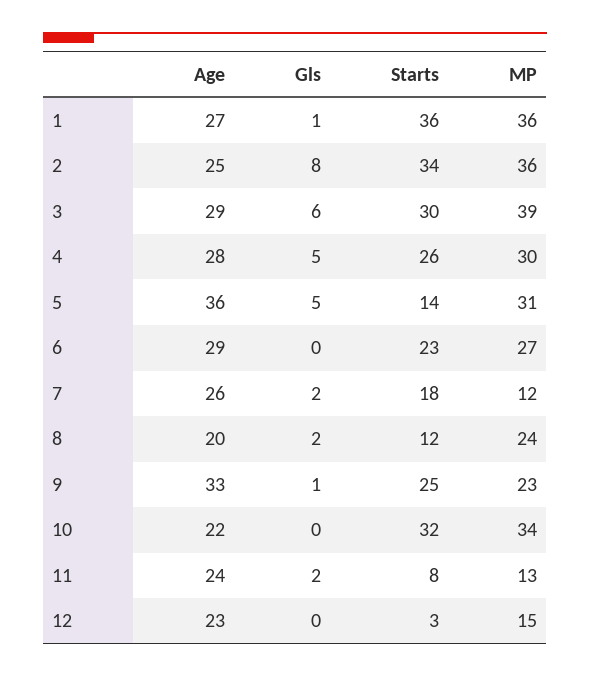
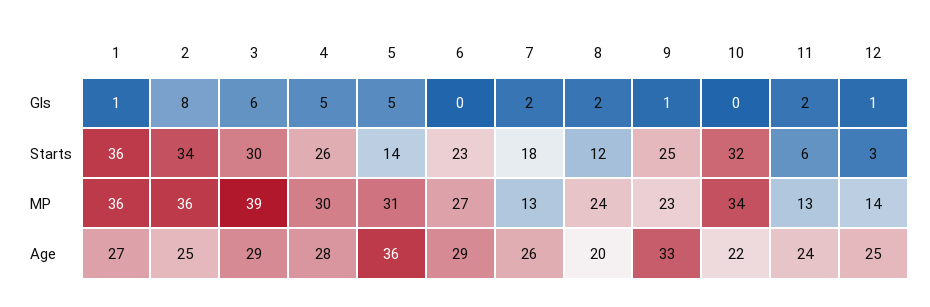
  {
    "Age": {
      "1": 27,
      "2": 25,
      "3": 29,
      "4": 28,
      "5": 36,
      "6": 29,
      "7": 26,
      "8": 20,
      "9": 33,
      "10": 22,
      "11": 24,
-     "12": 23
+     "12": 25
    },
    "Gls": {
      "1": 1,
      "2": 8,
      "3": 6,
      "4": 5,
      "5": 5,
      "6": 0,
      "7": 2,
      "8": 2,
      "9": 1,
      "10": 0,
      "11": 2,
-     "12": 0
+     "12": 1
    },
    "Starts": {
      "1": 36,
      "2": 34,
      "3": 30,
      "4": 26,
      "5": 14,
      "6": 23,
      "7": 18,
      "8": 12,
      "9": 25,
      "10": 32,
-     "11": 8,
+     "11": 6,
      "12": 3
    },
    "MP": {
      "1": 36,
      "2": 36,
      "3": 39,
      "4": 30,
      "5": 31,
      "6": 27,
-     "7": 12,
+     "7": 13,
      "8": 24,
      "9": 23,
      "10": 34,
      "11": 13,
-     "12": 15
+     "12": 14
    }
  }

